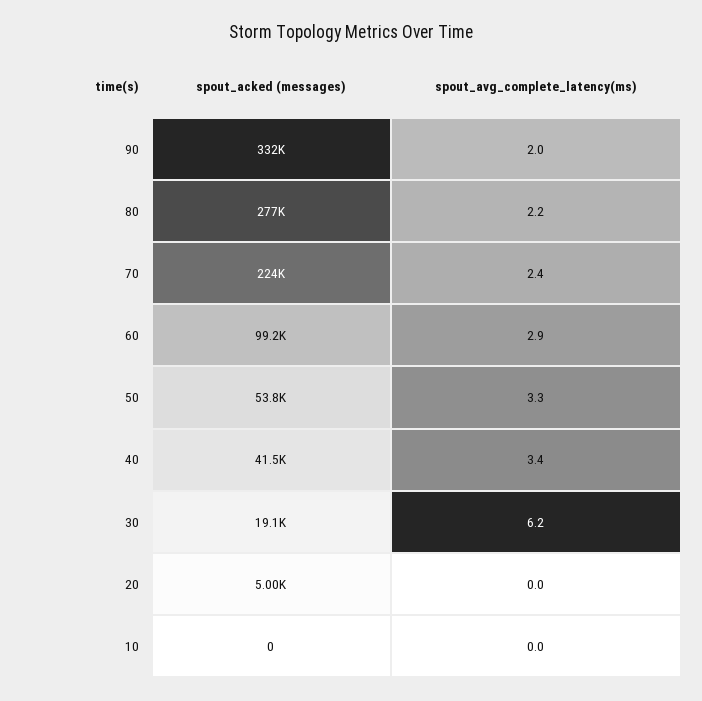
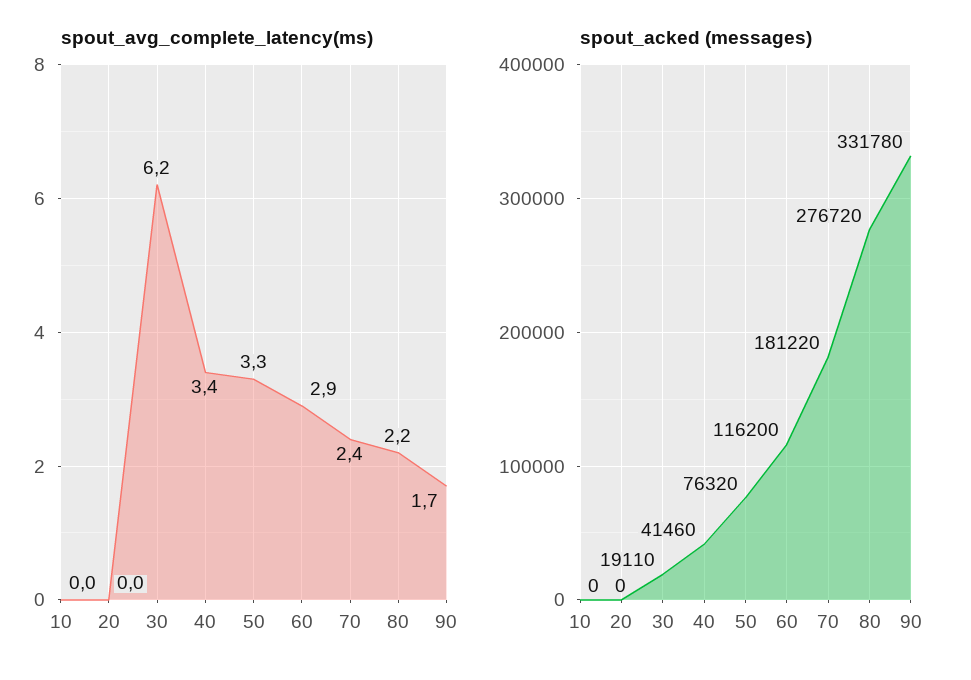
  {
    "spout_acked (messages)": {
      "90": 331780,
      "80": 276720,
-     "70": 224000,
+     "70": 181220,
-     "60": 99200,
+     "60": 116200,
-     "50": 53800,
+     "50": 76320,
      "40": 41460,
      "30": 19110,
-     "20": 5000,
+     "20": 0,
      "10": 0
    },
    "spout_avg_complete_latency(ms)": {
-     "90": 2,
+     "90": 1.7,
      "80": 2.2,
      "70": 2.4,
      "60": 2.9,
      "50": 3.3,
      "40": 3.4,
      "30": 6.2,
      "20": 0,
      "10": 0
    }
  }

